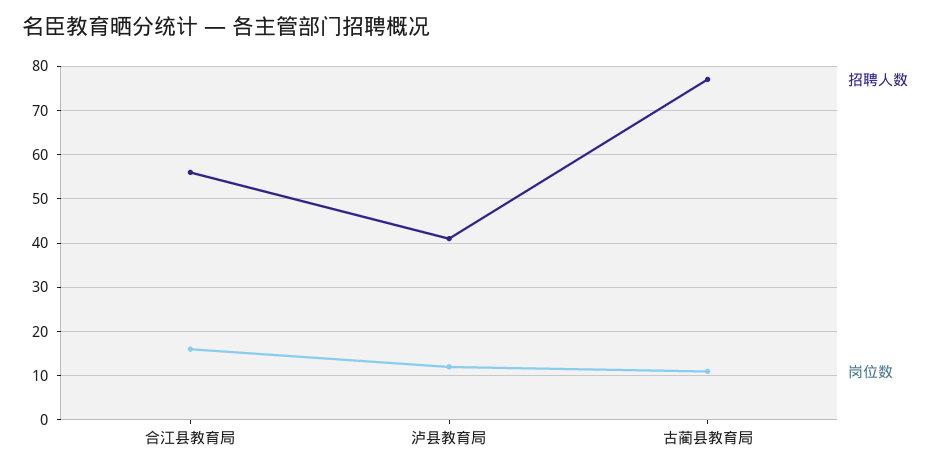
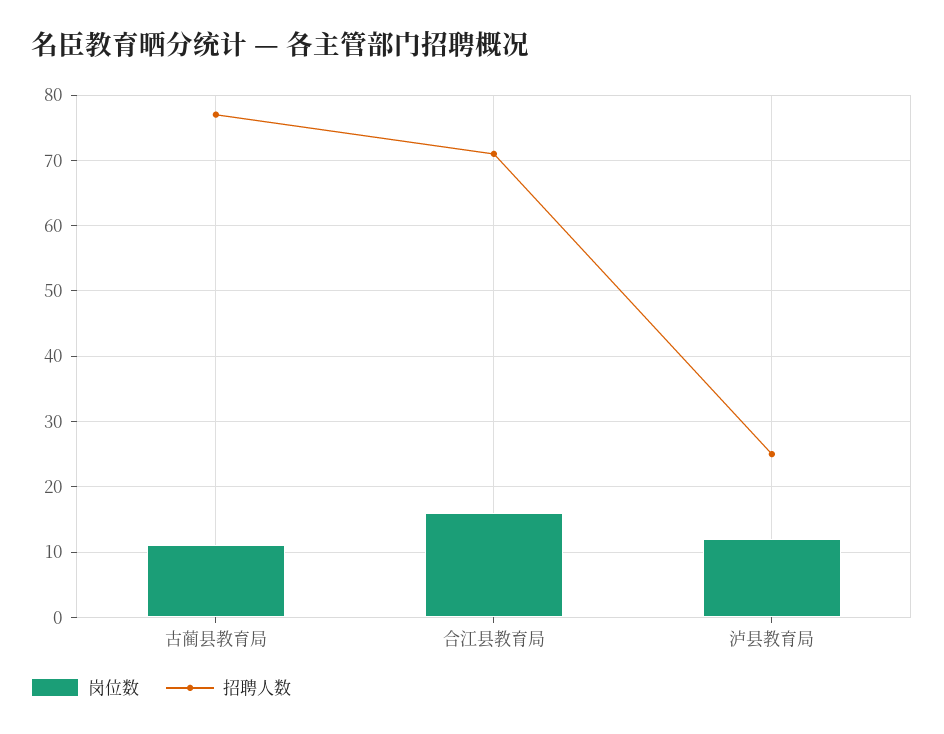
  {
    "招聘人数": {
-     "合江县教育局": 55,
+     "合江县教育局": 71,
-     "泸县教育局": 40,
+     "泸县教育局": 25,
      "古蔺县教育局": 77
    },
    "岗位数": {
      "合江县教育局": 16,
      "泸县教育局": 12,
      "古蔺县教育局": 11
    }
  }

